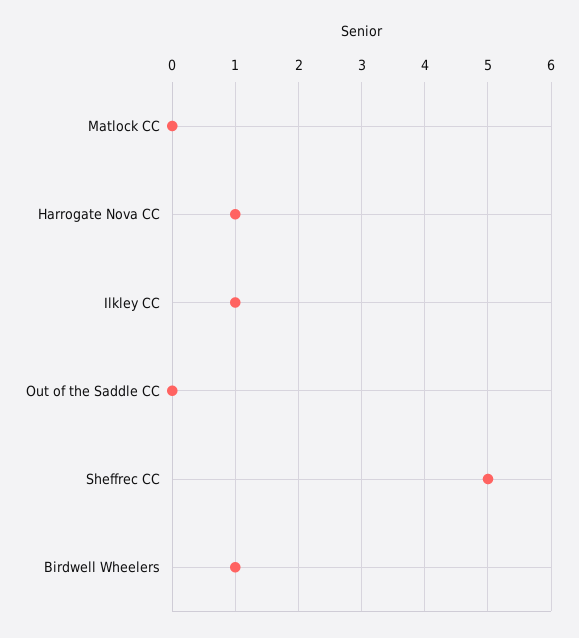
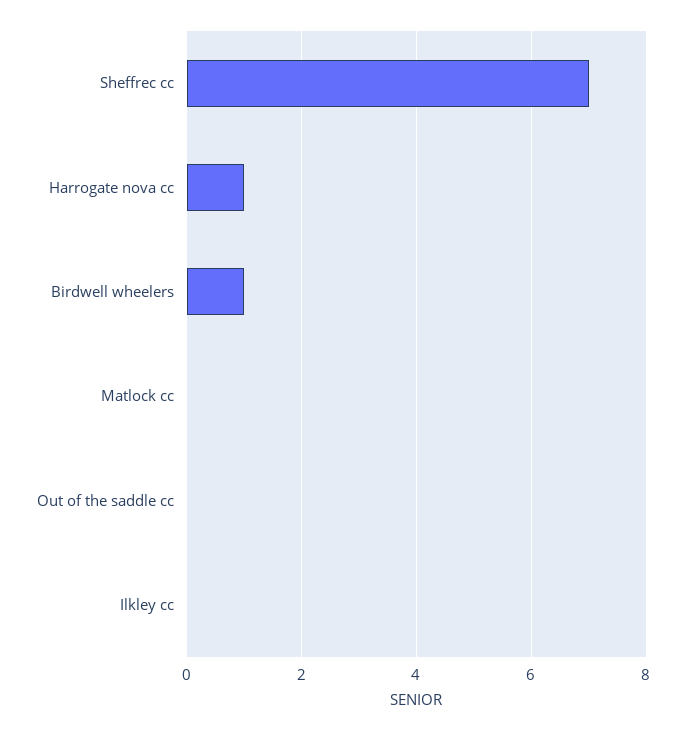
  {
    "Matlock CC": 0,
    "Harrogate Nova CC": 1,
-   "Ilkley CC": 1,
+   "Ilkley CC": 0,
    "Out of the Saddle CC": 0,
-   "Sheffrec CC": 5,
+   "Sheffrec CC": 7,
    "Birdwell Wheelers": 1
  }

